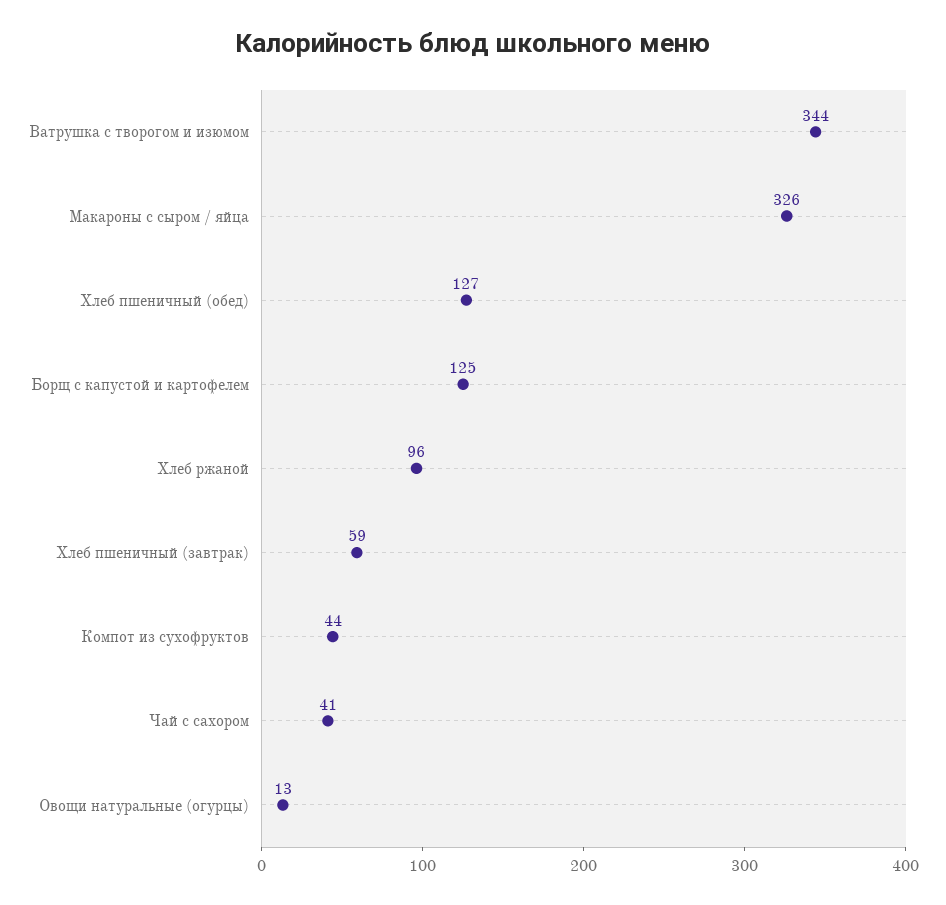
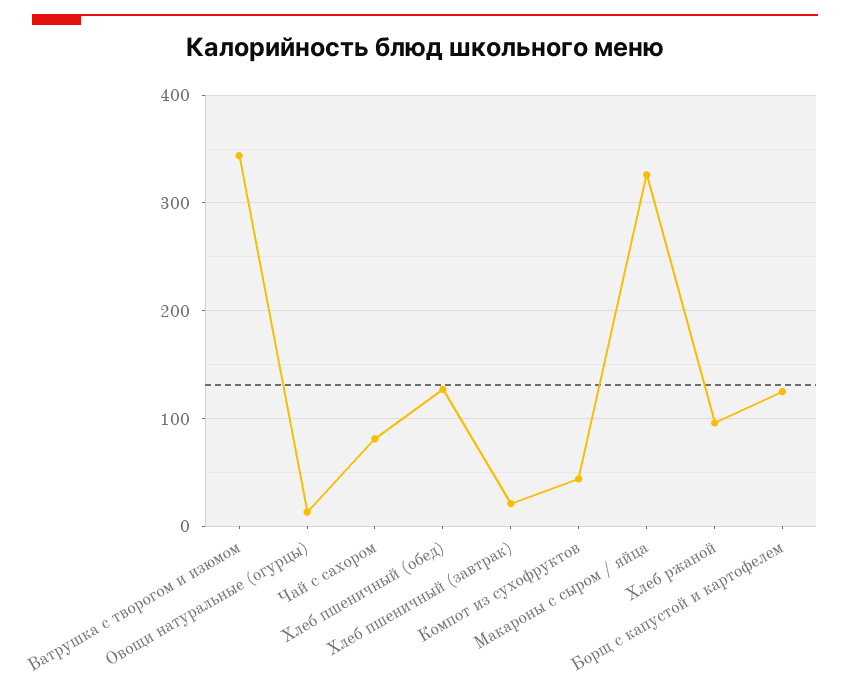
  {
    "Ватрушка с творогом и изюмом": 344,
    "Макароны с сыром / яйца": 326,
    "Хлеб пшеничный (обед)": 127,
    "Борщ с капустой и картофелем": 125,
    "Хлеб ржаной": 96,
-   "Хлеб пшеничный (завтрак)": 59,
+   "Хлеб пшеничный (завтрак)": 20,
    "Компот из сухофруктов": 44,
-   "Чай с сахором": 41,
+   "Чай с сахором": 80,
    "Овощи натуральные (огурцы)": 13
  }

